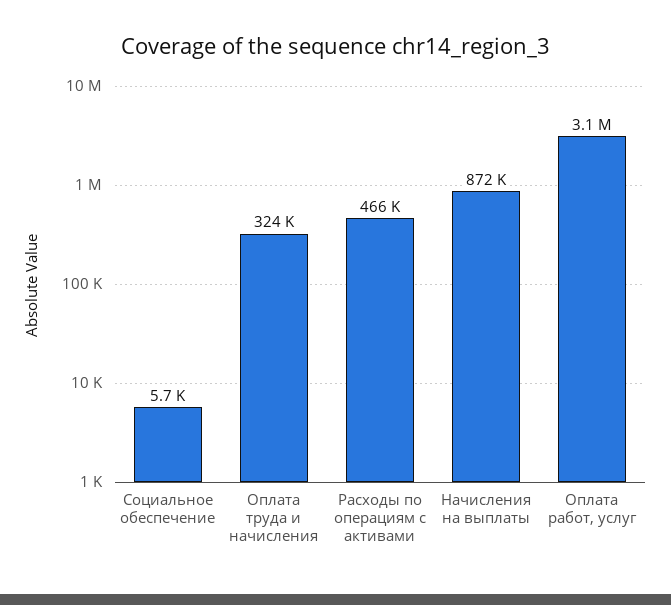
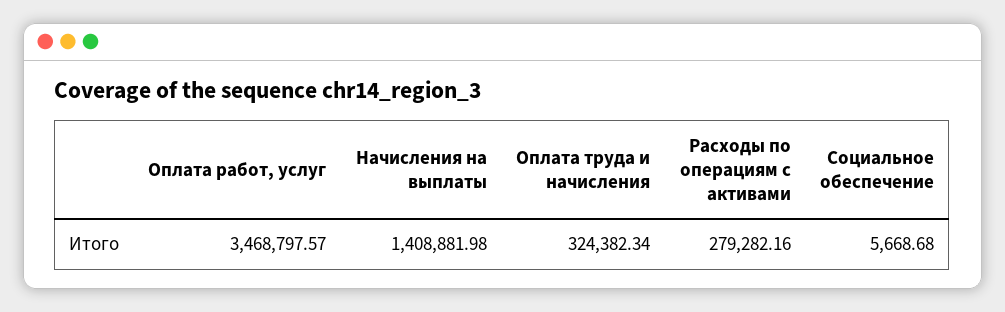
  {
    "Социальное обеспечение": 5668.68,
    "Оплата труда и начисления": 324382.34,
-   "Расходы по операциям с активами": 466000,
+   "Расходы по операциям с активами": 279282.16,
-   "Начисления на выплаты": 872000,
+   "Начисления на выплаты": 1408881.98,
-   "Оплата работ, услуг": 3100000
+   "Оплата работ, услуг": 3468797.57
  }

